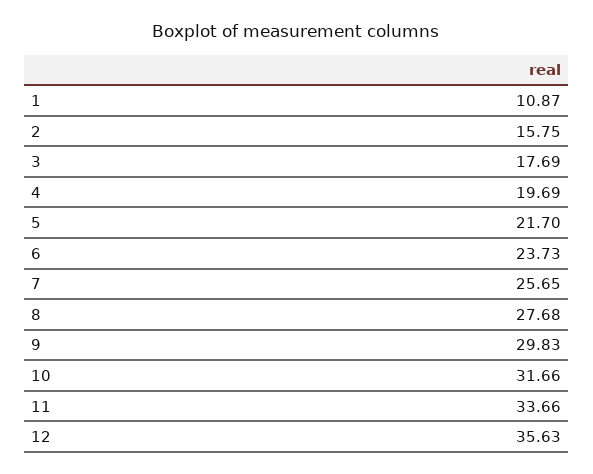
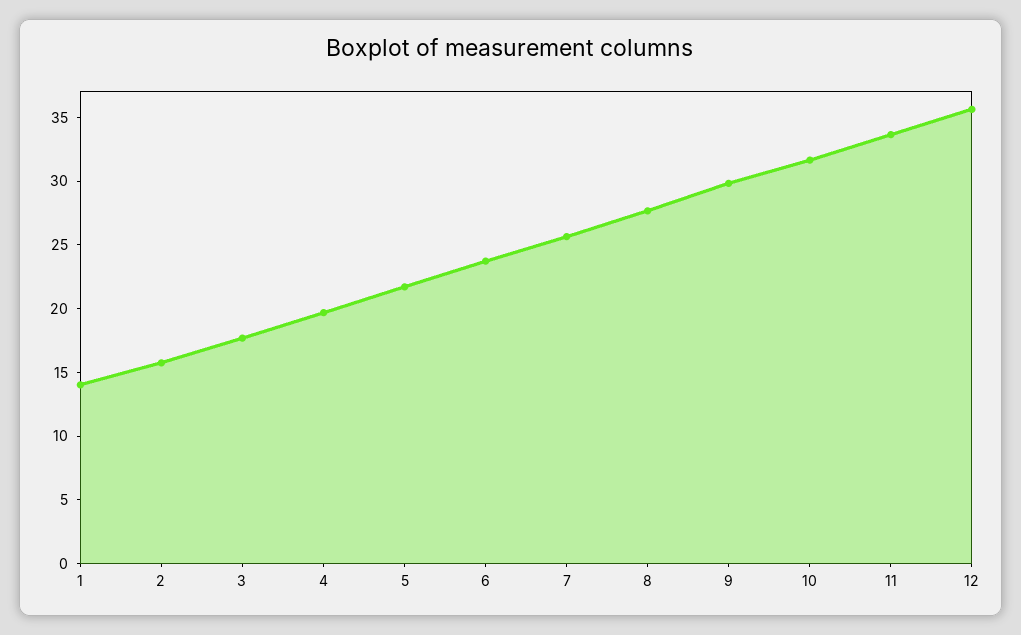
  {
-   "1": 10.87,
+   "1": 14,
    "2": 15.75,
    "3": 17.69,
    "4": 19.69,
    "5": 21.7,
    "6": 23.73,
    "7": 25.65,
    "8": 27.68,
    "9": 29.83,
    "10": 31.66,
    "11": 33.66,
    "12": 35.63
  }

